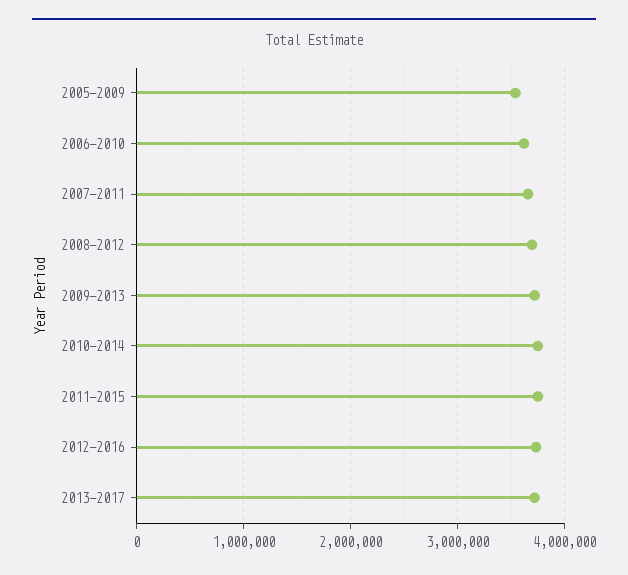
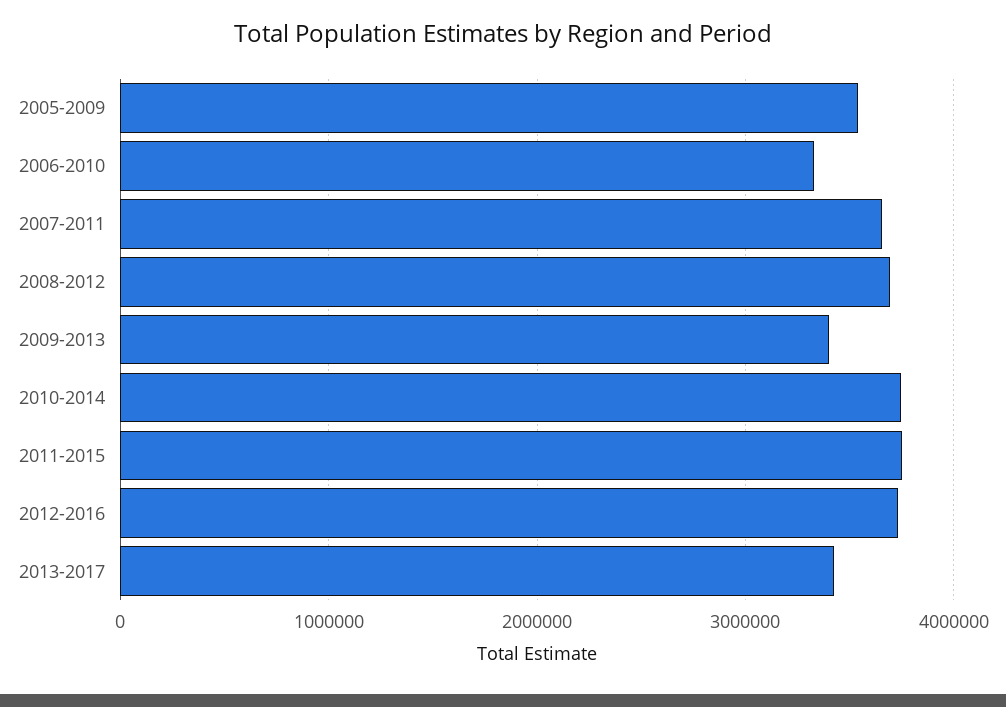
  {
    "2005-2009": 3500000,
-   "2006-2010": 3600000,
+   "2006-2010": 3300000,
    "2007-2011": 3700000,
    "2008-2012": 3700000,
-   "2009-2013": 3700000,
+   "2009-2013": 3400000,
    "2010-2014": 3700000,
    "2011-2015": 3700000,
    "2012-2016": 3700000,
-   "2013-2017": 3700000
+   "2013-2017": 3400000
  }

